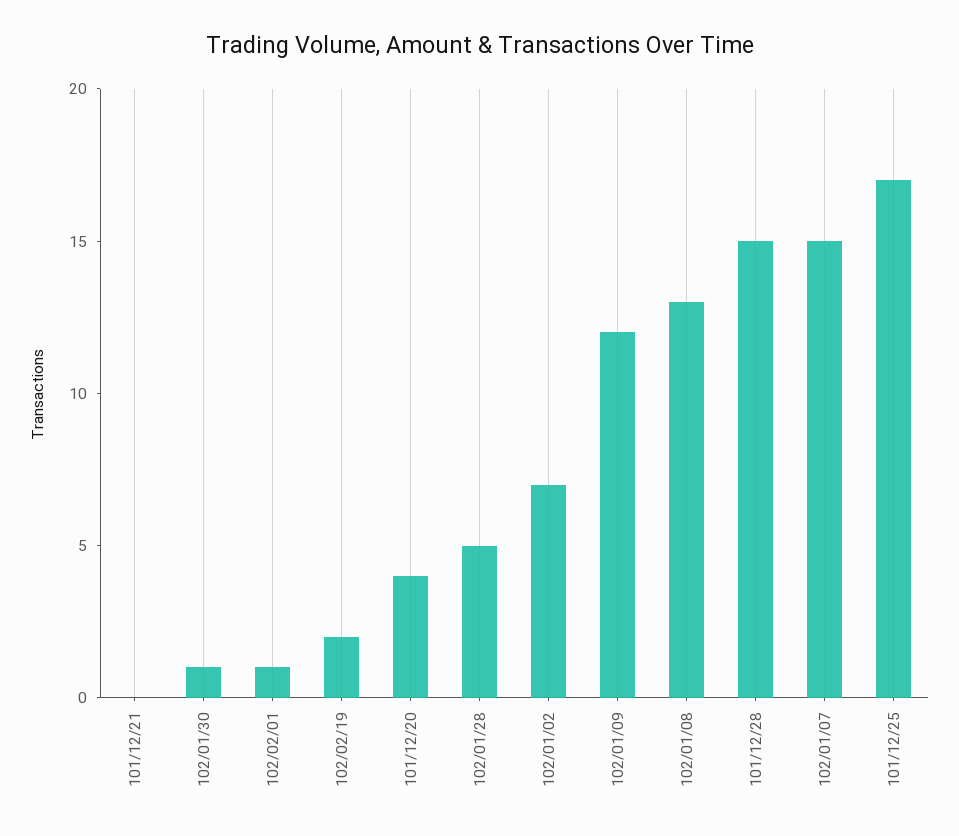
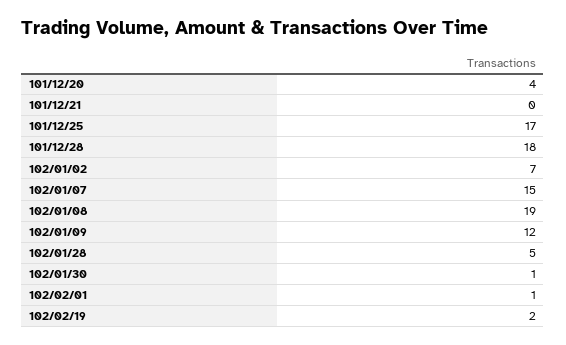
  {
    "101/12/21": 0,
    "102/01/30": 1,
    "102/02/01": 1,
    "102/02/19": 2,
    "101/12/20": 4,
    "102/01/28": 5,
    "102/01/02": 7,
    "102/01/09": 12,
-   "102/01/08": 13,
+   "102/01/08": 19,
-   "101/12/28": 15,
+   "101/12/28": 18,
    "102/01/07": 15,
    "101/12/25": 17
  }

